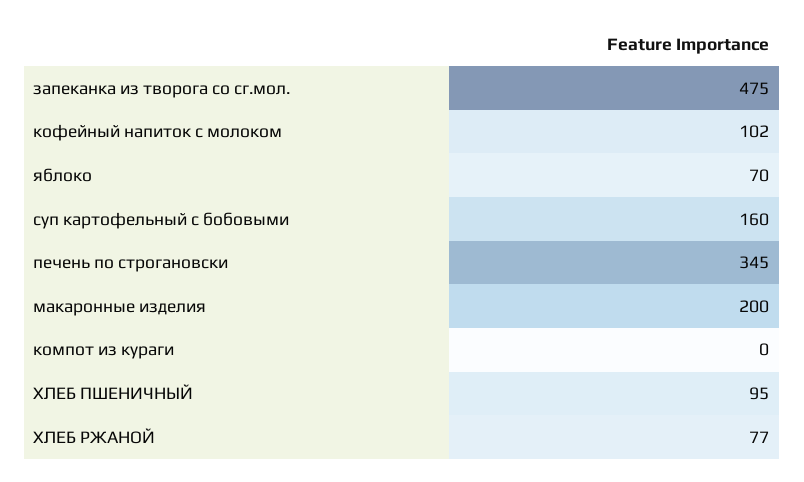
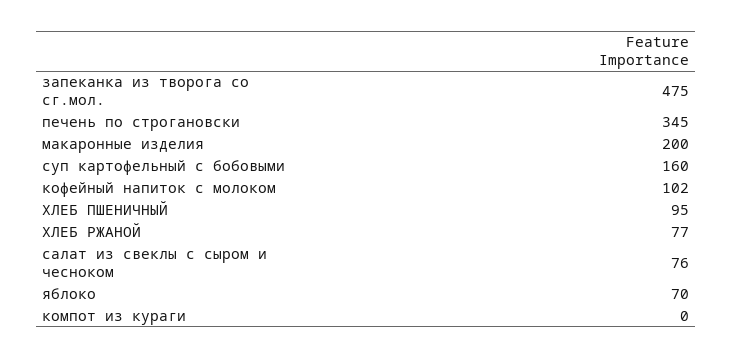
  {
    "запеканка из творога со сг.мол.": 475,
    "кофейный напиток с молоком": 102,
    "яблоко": 70,
    "суп картофельный с бобовыми": 160,
    "печень по строгановски": 345,
    "макаронные изделия": 200,
    "компот из кураги": 0,
    "ХЛЕБ ПШЕНИЧНЫЙ": 95,
-   "ХЛЕБ РЖАНОЙ": 77
+   "ХЛЕБ РЖАНОЙ": 77,
+   "салат из свеклы с сыром и чесноком": 76
  }

